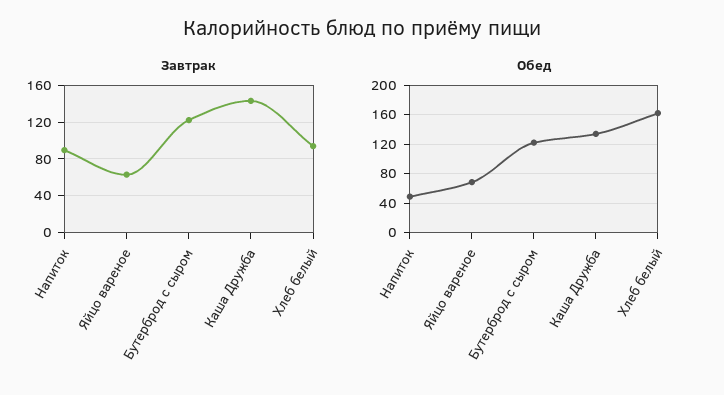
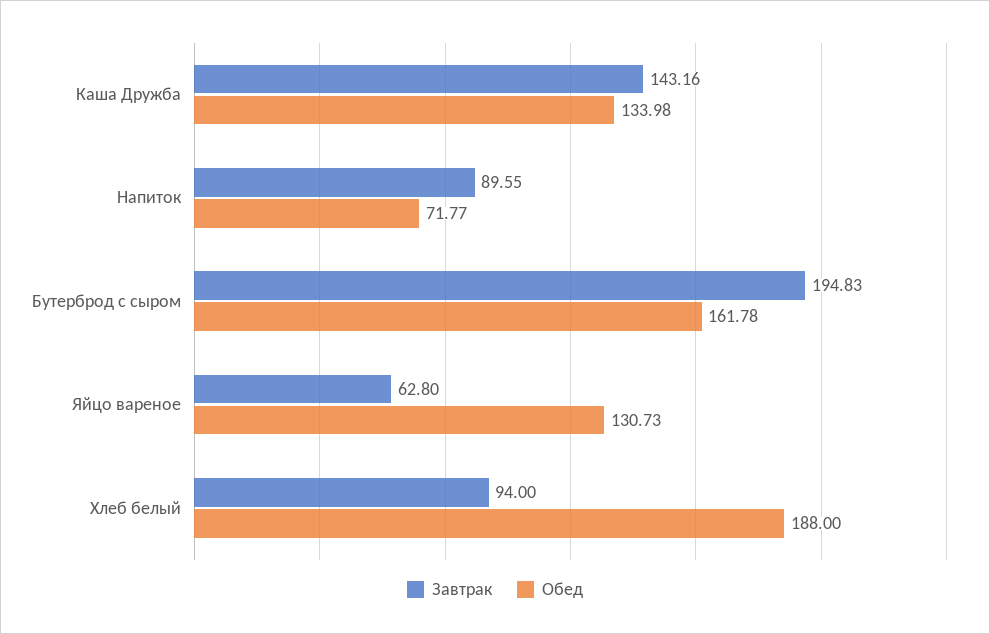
  {
    "Завтрак": {
      "Напиток": 89.55,
      "Яйцо вареное": 62.8,
-     "Бутерброд с сыром": 120,
+     "Бутерброд с сыром": 194.83,
      "Каша Дружба": 143.16,
      "Хлеб белый": 94
    },
    "Обед": {
-     "Напиток": 50,
+     "Напиток": 71.77,
-     "Яйцо вареное": 70,
+     "Яйцо вареное": 130.73,
-     "Бутерброд с сыром": 120,
+     "Бутерброд с сыром": 161.78,
      "Каша Дружба": 133.98,
-     "Хлеб белый": 160
+     "Хлеб белый": 188
    }
  }

